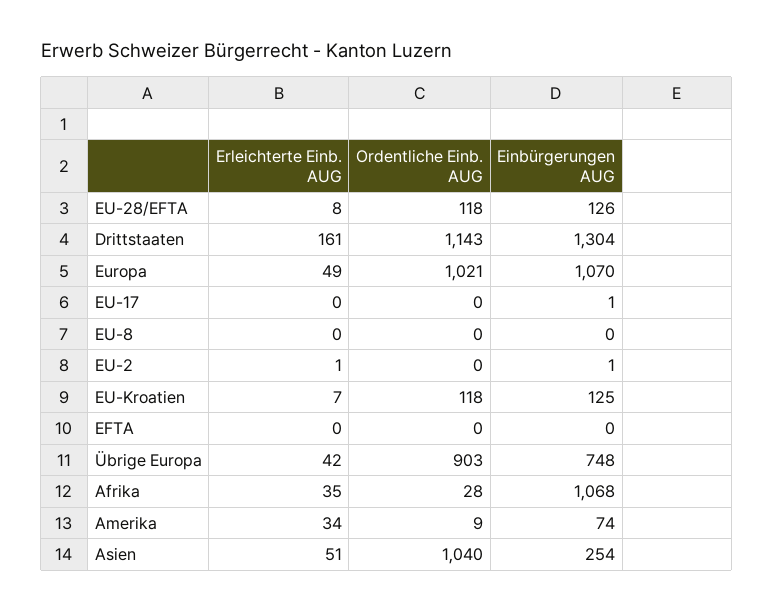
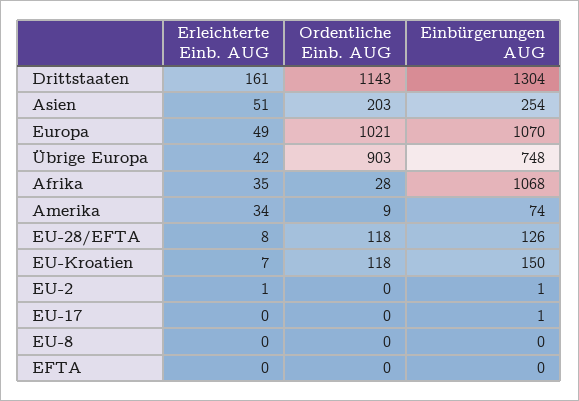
  {
    "Erleichterte Einb. AUG": {
      "EU-28/EFTA": 8,
      "Drittstaaten": 161,
      "Europa": 49,
      "EU-17": 0,
      "EU-8": 0,
      "EU-2": 1,
      "EU-Kroatien": 7,
      "EFTA": 0,
      "Übrige Europa": 42,
      "Afrika": 35,
      "Amerika": 34,
      "Asien": 51
    },
    "Ordentliche Einb. AUG": {
      "EU-28/EFTA": 118,
      "Drittstaaten": 1143,
      "Europa": 1021,
      "EU-17": 0,
      "EU-8": 0,
      "EU-2": 0,
      "EU-Kroatien": 118,
      "EFTA": 0,
      "Übrige Europa": 903,
      "Afrika": 28,
      "Amerika": 9,
-     "Asien": 1040
+     "Asien": 203
    },
    "Einbürgerungen AUG": {
      "EU-28/EFTA": 126,
      "Drittstaaten": 1304,
      "Europa": 1070,
      "EU-17": 1,
      "EU-8": 0,
      "EU-2": 1,
-     "EU-Kroatien": 125,
+     "EU-Kroatien": 150,
      "EFTA": 0,
      "Übrige Europa": 748,
      "Afrika": 1068,
      "Amerika": 74,
      "Asien": 254
    }
  }

